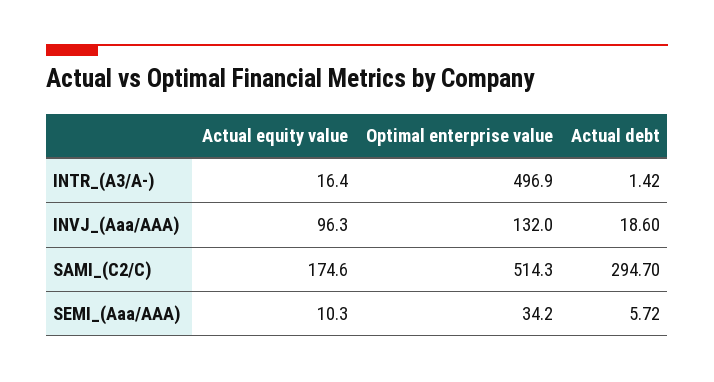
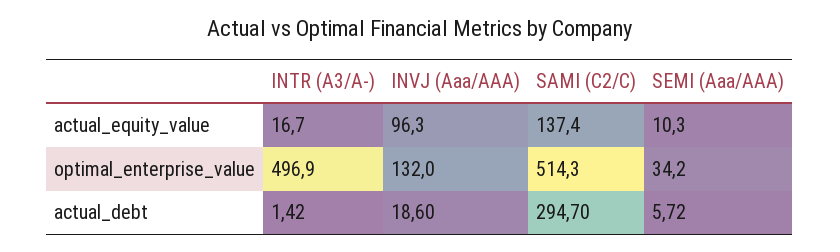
  {
    "Actual equity value": {
-     "INTR_(A3/A-)": 16.4,
+     "INTR_(A3/A-)": 16.7,
      "INVJ_(Aaa/AAA)": 96.3,
-     "SAMI_(C2/C)": 174.6,
+     "SAMI_(C2/C)": 137.4,
      "SEMI_(Aaa/AAA)": 10.3
    },
    "Optimal enterprise value": {
      "INTR_(A3/A-)": 496.9,
      "INVJ_(Aaa/AAA)": 132,
      "SAMI_(C2/C)": 514.3,
      "SEMI_(Aaa/AAA)": 34.2
    },
    "Actual debt": {
      "INTR_(A3/A-)": 1.42,
      "INVJ_(Aaa/AAA)": 18.6,
      "SAMI_(C2/C)": 294.7,
      "SEMI_(Aaa/AAA)": 5.72
    }
  }

